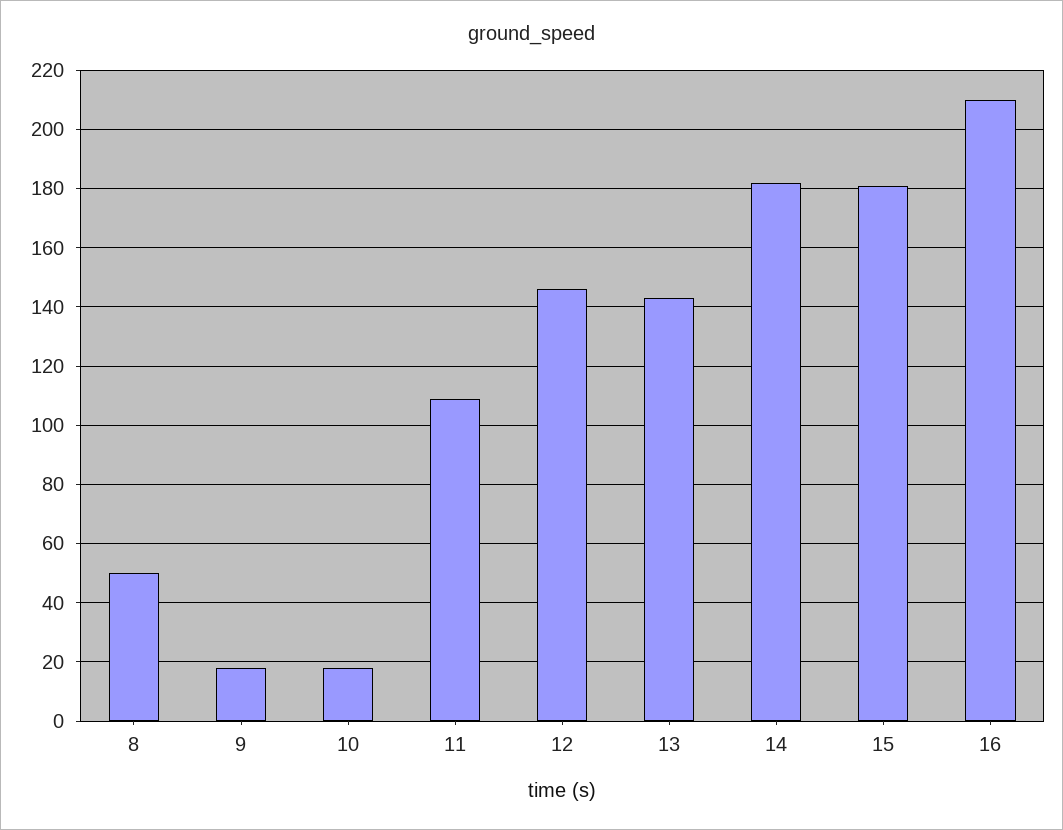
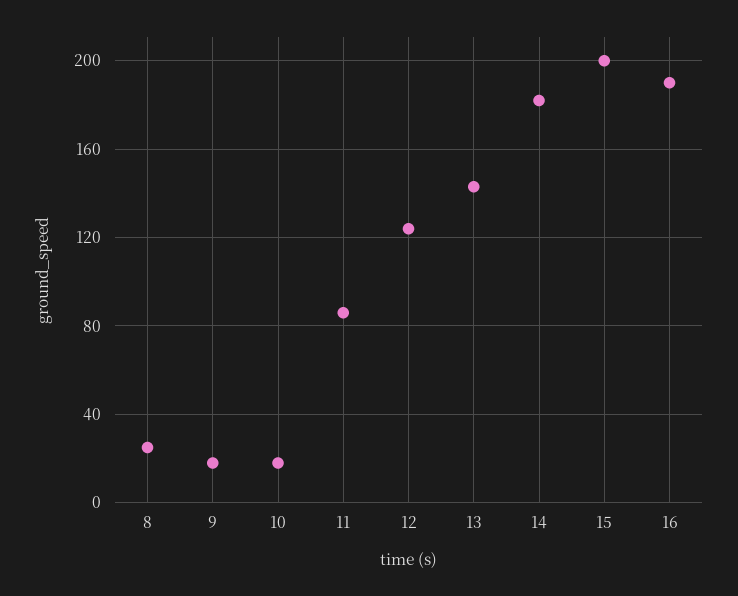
  {
-   "8": 50,
+   "8": 25,
    "9": 20,
    "10": 20,
-   "11": 110,
+   "11": 85,
-   "12": 145,
+   "12": 125,
    "13": 145,
    "14": 180,
-   "15": 180,
+   "15": 200,
-   "16": 210
+   "16": 190
  }

